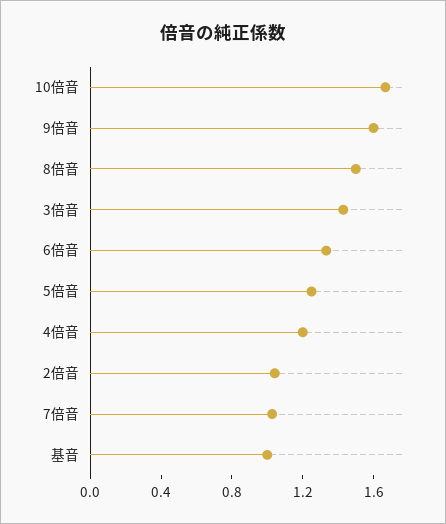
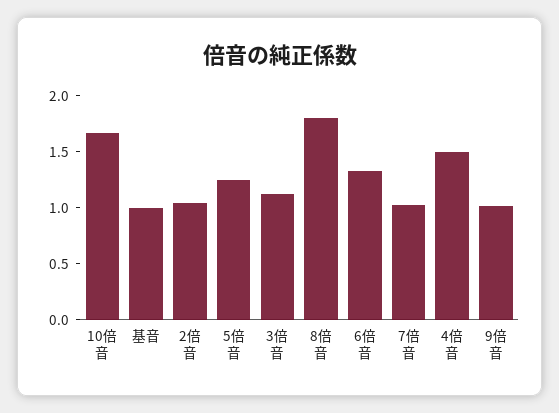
  {
    "10倍音": 1.7,
-   "9倍音": 1.6,
+   "9倍音": 1,
-   "8倍音": 1.5,
+   "8倍音": 1.8,
-   "3倍音": 1.4,
+   "3倍音": 1.1,
    "6倍音": 1.3,
    "5倍音": 1.3,
-   "4倍音": 1.2,
+   "4倍音": 1.5,
    "2倍音": 1,
    "7倍音": 1,
    "基音": 1
  }

